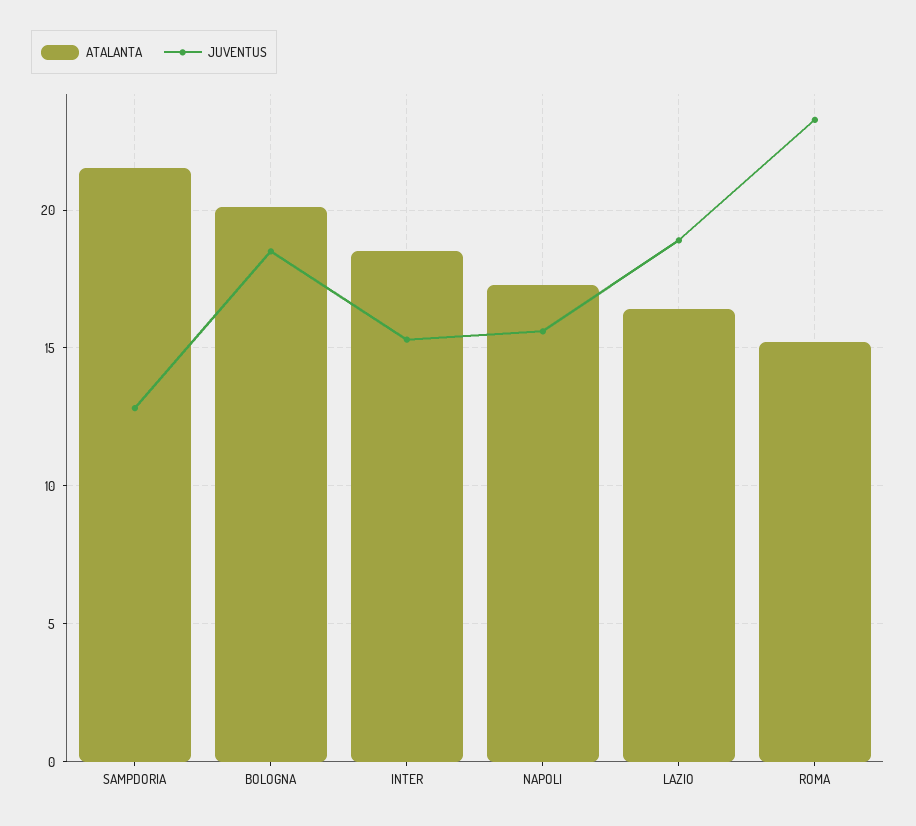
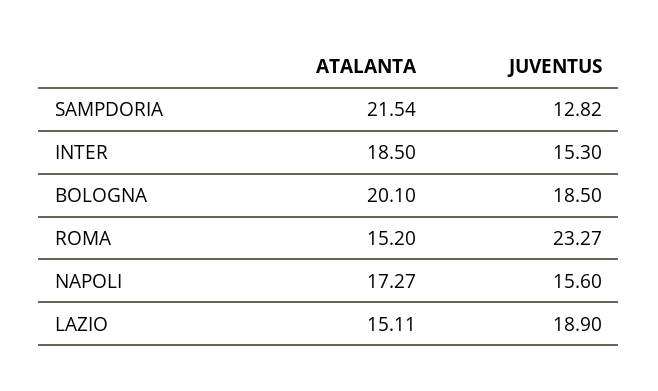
  {
    "ATALANTA": {
      "SAMPDORIA": 21.54,
      "BOLOGNA": 20.1,
      "INTER": 18.5,
      "NAPOLI": 17.27,
-     "LAZIO": 16.5,
+     "LAZIO": 15.11,
      "ROMA": 15.2
    },
    "JUVENTUS": {
      "SAMPDORIA": 12.82,
      "BOLOGNA": 18.5,
      "INTER": 15.3,
      "NAPOLI": 15.6,
      "LAZIO": 18.9,
      "ROMA": 23.27
    }
  }

